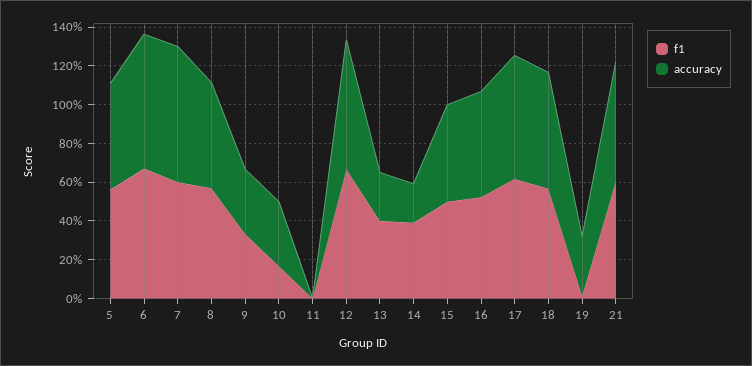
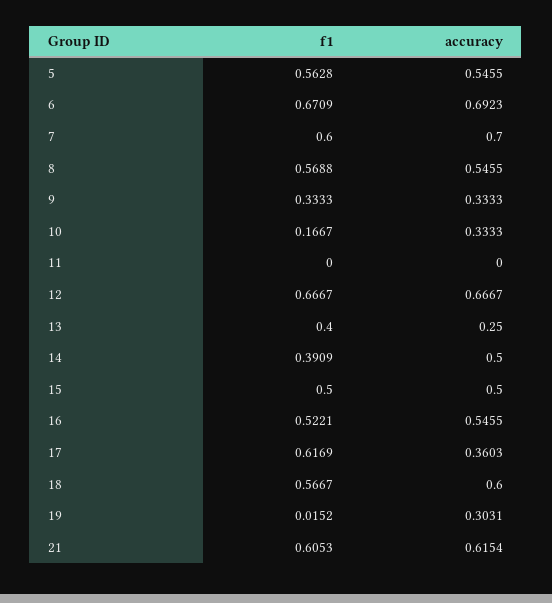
  {
    "f1": {
      "5": 0.5628,
      "6": 0.6709,
      "7": 0.6,
      "8": 0.5688,
      "9": 0.3333,
      "10": 0.1667,
      "11": 0,
      "12": 0.6667,
      "13": 0.4,
      "14": 0.3909,
      "15": 0.5,
      "16": 0.5221,
      "17": 0.6169,
      "18": 0.5667,
      "19": 0.0152,
      "21": 0.6053
    },
    "accuracy": {
      "5": 0.5455,
      "6": 0.6923,
      "7": 0.7,
      "8": 0.5455,
      "9": 0.3333,
      "10": 0.3333,
      "11": 0,
      "12": 0.6667,
      "13": 0.25,
-     "14": 0.2,
+     "14": 0.5,
      "15": 0.5,
      "16": 0.5455,
-     "17": 0.65,
+     "17": 0.3603,
      "18": 0.6,
      "19": 0.3031,
      "21": 0.6154
    }
  }

